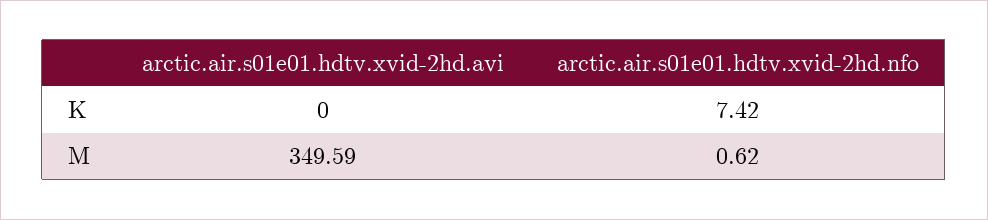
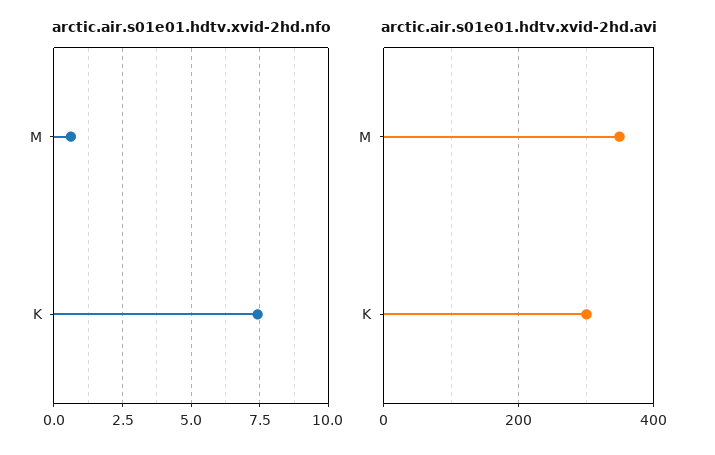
  {
    "arctic.air.s01e01.hdtv.xvid-2hd.avi": {
-     "K": 0,
+     "K": 300,
      "M": 349.59
    },
    "arctic.air.s01e01.hdtv.xvid-2hd.nfo": {
      "K": 7.42,
      "M": 0.62
    }
  }

